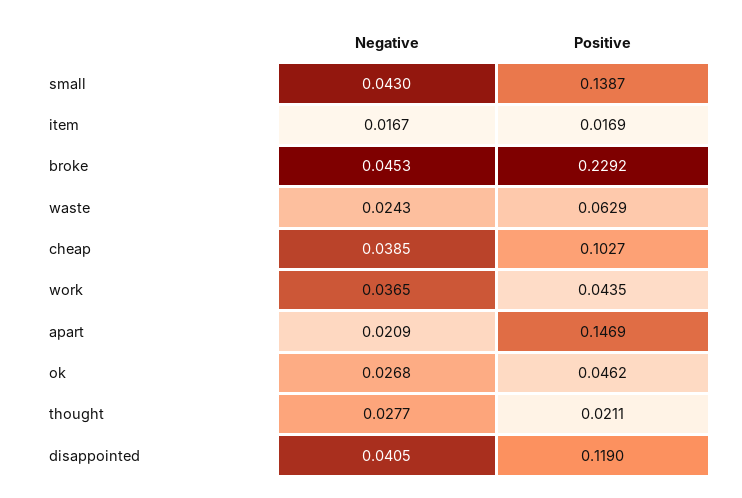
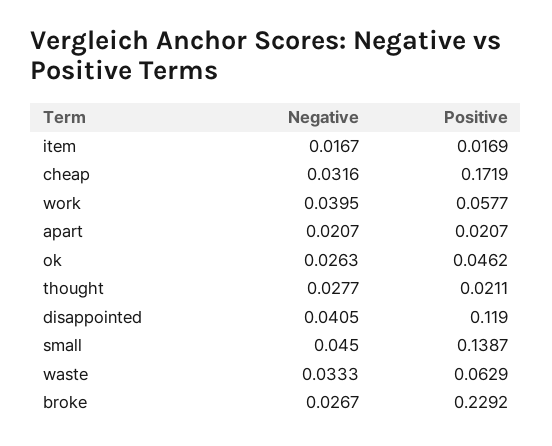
  {
    "Negative": {
-     "small": 0.043,
+     "small": 0.045,
      "item": 0.0167,
-     "broke": 0.0453,
+     "broke": 0.0267,
-     "waste": 0.0243,
+     "waste": 0.0333,
-     "cheap": 0.0385,
+     "cheap": 0.0316,
-     "work": 0.0365,
+     "work": 0.0395,
-     "apart": 0.0209,
+     "apart": 0.0207,
-     "ok": 0.0268,
+     "ok": 0.0263,
      "thought": 0.0277,
      "disappointed": 0.0405
    },
    "Positive": {
      "small": 0.1387,
      "item": 0.0169,
      "broke": 0.2292,
      "waste": 0.0629,
-     "cheap": 0.1027,
+     "cheap": 0.1719,
-     "work": 0.0435,
+     "work": 0.0577,
-     "apart": 0.1469,
+     "apart": 0.0207,
      "ok": 0.0462,
      "thought": 0.0211,
      "disappointed": 0.119
    }
  }

